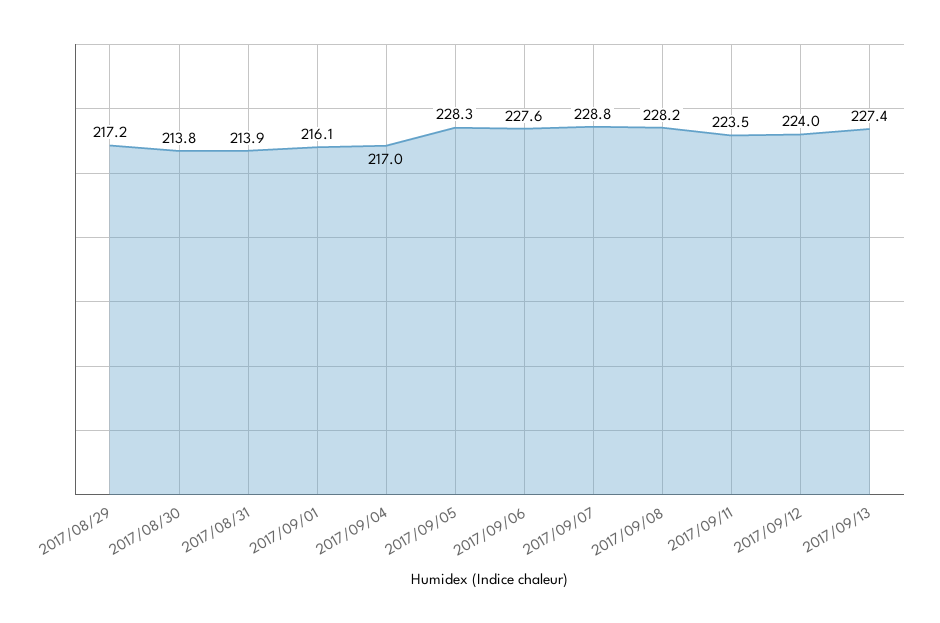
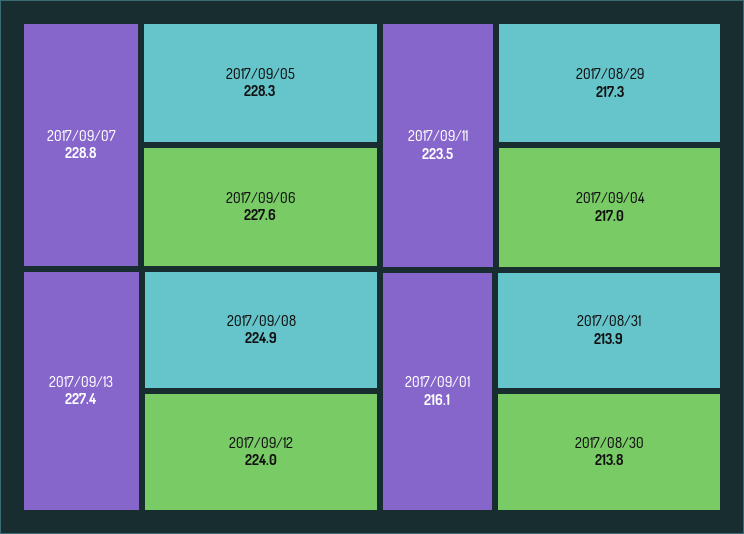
  {
-   "2017/08/29": 217.2,
+   "2017/08/29": 217.3,
    "2017/08/30": 213.8,
    "2017/08/31": 213.9,
    "2017/09/01": 216.1,
    "2017/09/04": 217,
    "2017/09/05": 228.3,
    "2017/09/06": 227.6,
    "2017/09/07": 228.8,
-   "2017/09/08": 228.2,
+   "2017/09/08": 224.9,
    "2017/09/11": 223.5,
    "2017/09/12": 224,
    "2017/09/13": 227.4
  }

